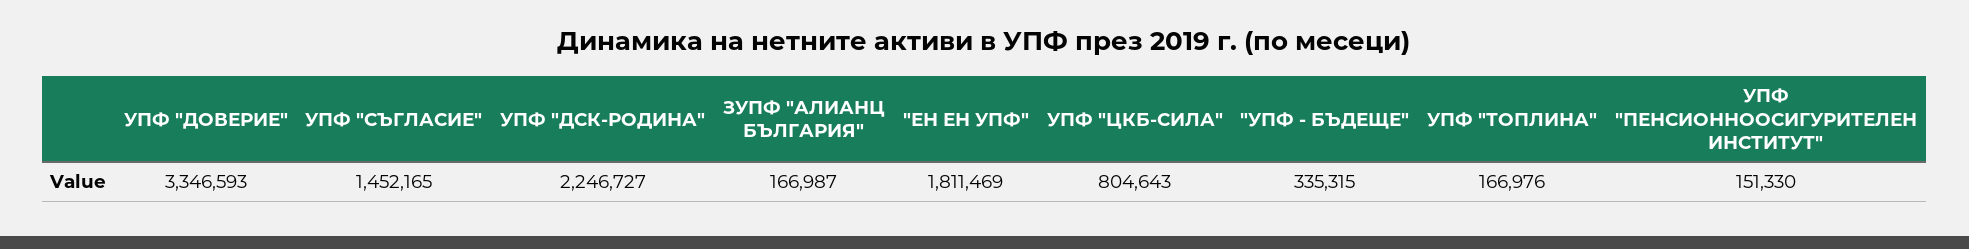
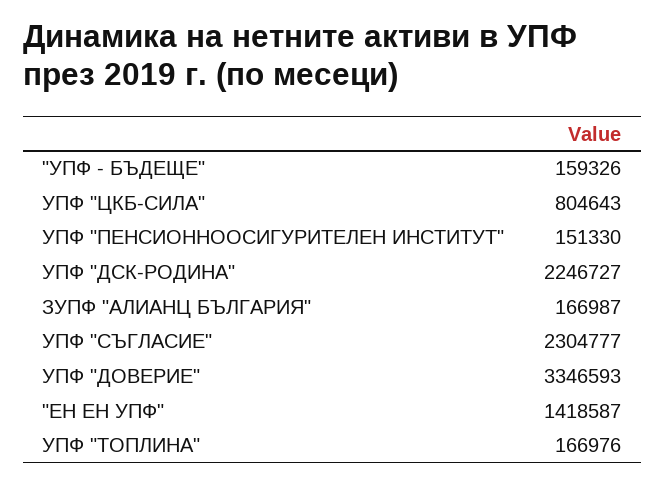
  {
    "УПФ \"ДОВЕРИЕ\"": 3346593,
-   "УПФ \"СЪГЛАСИЕ\"": 1452165,
+   "УПФ \"СЪГЛАСИЕ\"": 2304777,
    "УПФ \"ДСК-РОДИНА\"": 2246727,
    "ЗУПФ \"АЛИАНЦ БЪЛГАРИЯ\"": 166987,
-   "\"ЕН ЕН УПФ\"": 1811469,
+   "\"ЕН ЕН УПФ\"": 1418587,
    "УПФ \"ЦКБ-СИЛА\"": 804643,
-   "\"УПФ - БЪДЕЩЕ\"": 335315,
+   "\"УПФ - БЪДЕЩЕ\"": 159326,
    "УПФ \"ТОПЛИНА\"": 166976,
    "УПФ \"ПЕНСИОННООСИГУРИТЕЛЕН ИНСТИТУТ\"": 151330
  }

